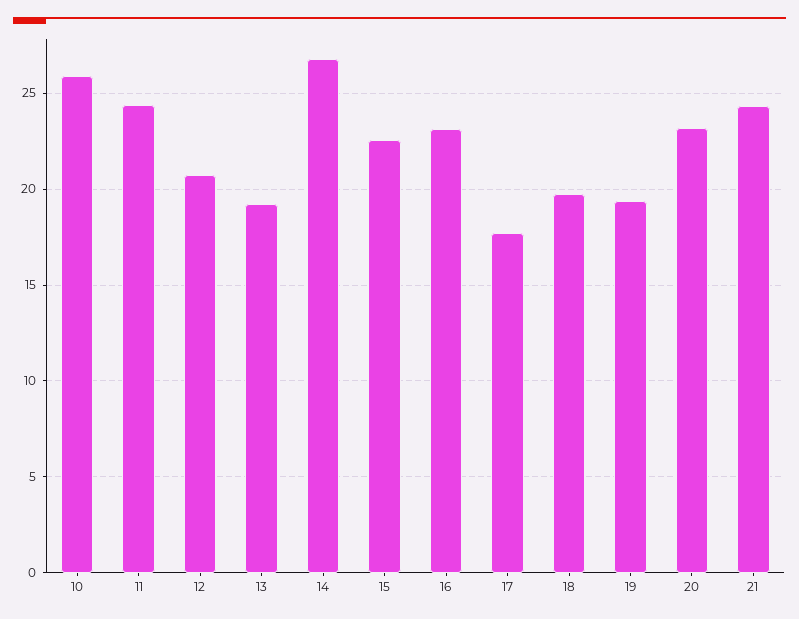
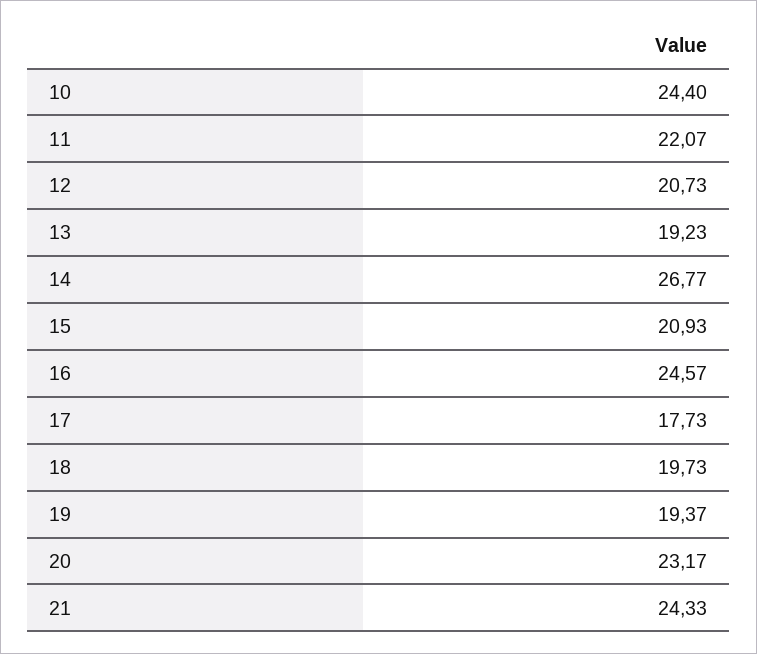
  {
-   "10": 26,
+   "10": 24.4,
-   "11": 24.5,
+   "11": 22.07,
    "12": 20.73,
    "13": 19.23,
    "14": 26.77,
-   "15": 22.5,
+   "15": 20.93,
-   "16": 23,
+   "16": 24.57,
    "17": 17.73,
    "18": 19.73,
    "19": 19.37,
    "20": 23.17,
    "21": 24.33
  }

